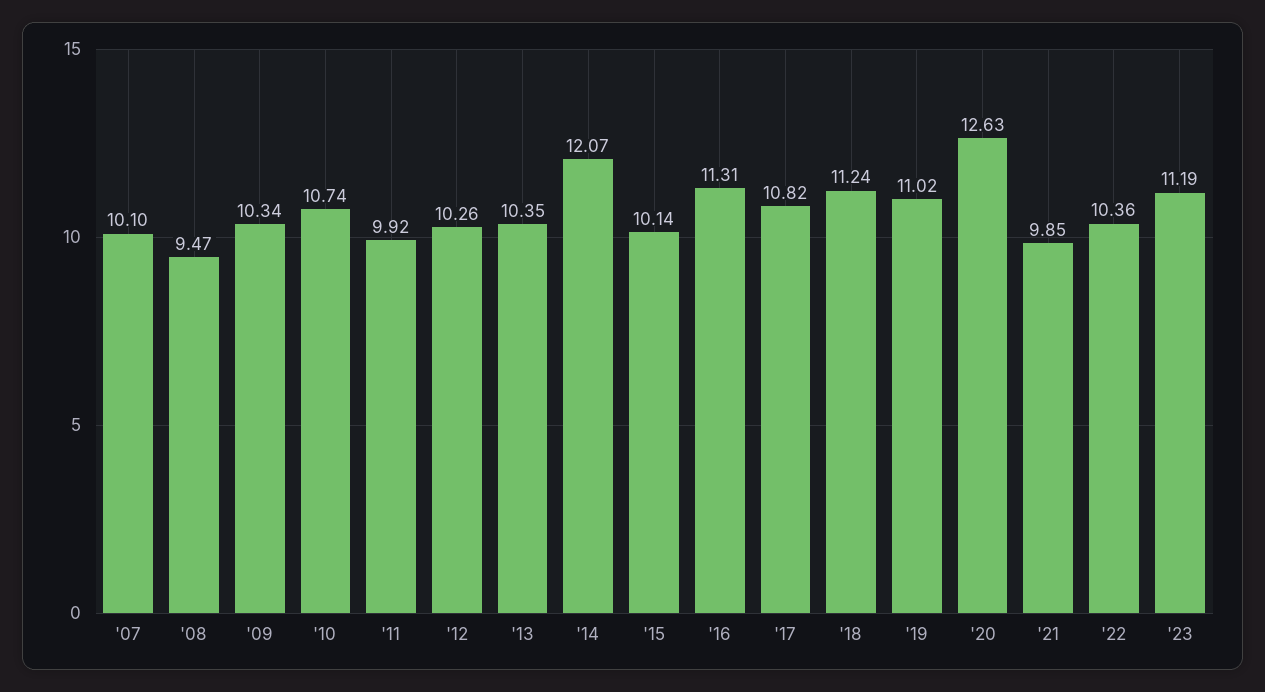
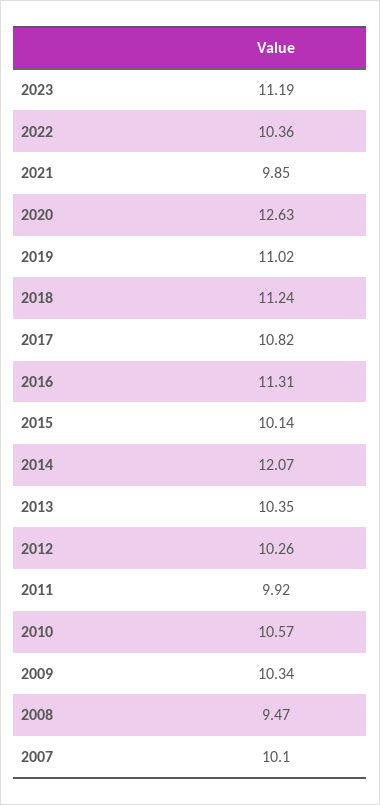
  {
    "'07": 10.1,
    "'08": 9.47,
    "'09": 10.34,
-   "'10": 10.74,
+   "'10": 10.57,
    "'11": 9.92,
    "'12": 10.26,
    "'13": 10.35,
    "'14": 12.07,
    "'15": 10.14,
    "'16": 11.31,
    "'17": 10.82,
    "'18": 11.24,
    "'19": 11.02,
    "'20": 12.63,
    "'21": 9.85,
    "'22": 10.36,
    "'23": 11.19
  }

